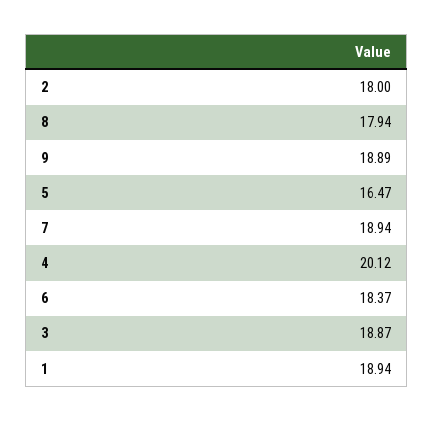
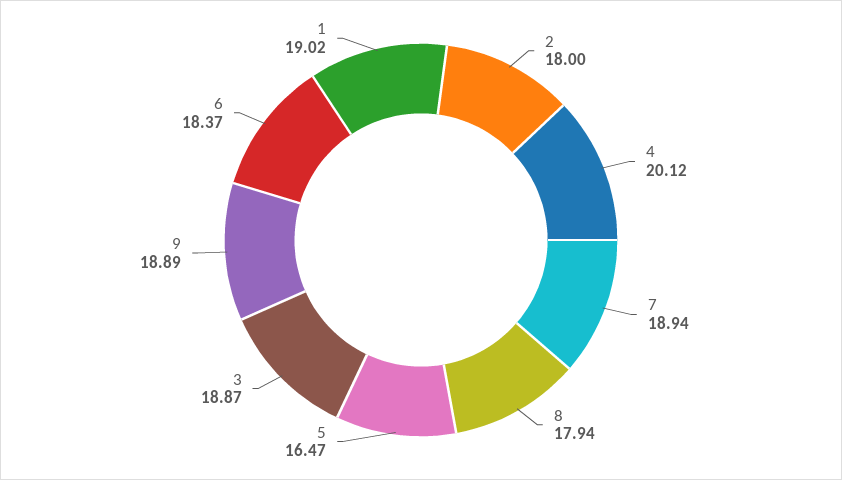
  {
    "2": 18,
    "8": 17.94,
    "9": 18.89,
    "5": 16.47,
    "7": 18.94,
    "4": 20.12,
    "6": 18.37,
    "3": 18.87,
-   "1": 18.94
+   "1": 19.02
  }

